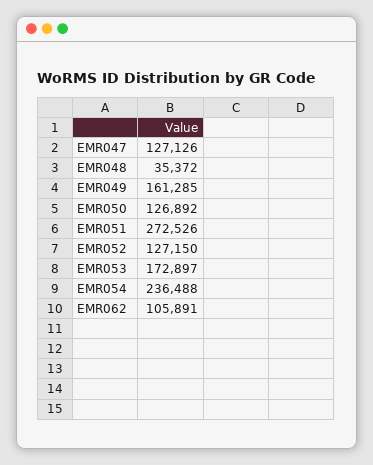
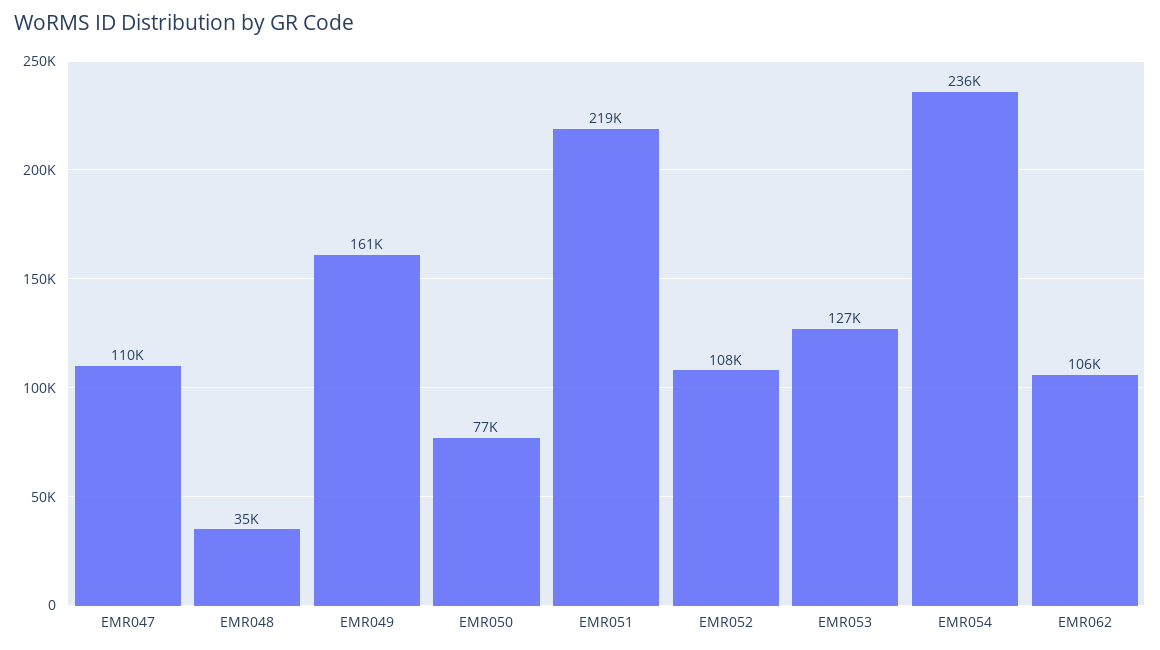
  {
-   "EMR047": 127126,
+   "EMR047": 110000,
    "EMR048": 35372,
    "EMR049": 161285,
-   "EMR050": 126892,
+   "EMR050": 77000,
-   "EMR051": 272526,
+   "EMR051": 219000,
-   "EMR052": 127150,
+   "EMR052": 108000,
-   "EMR053": 172897,
+   "EMR053": 127000,
    "EMR054": 236488,
    "EMR062": 105891
  }

